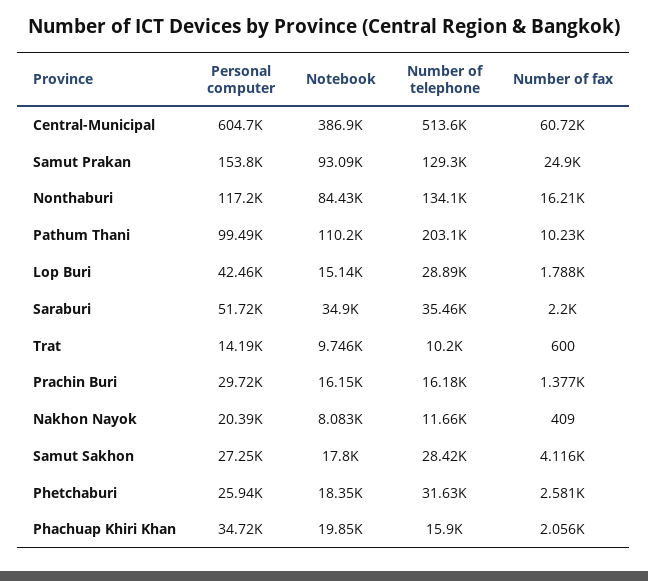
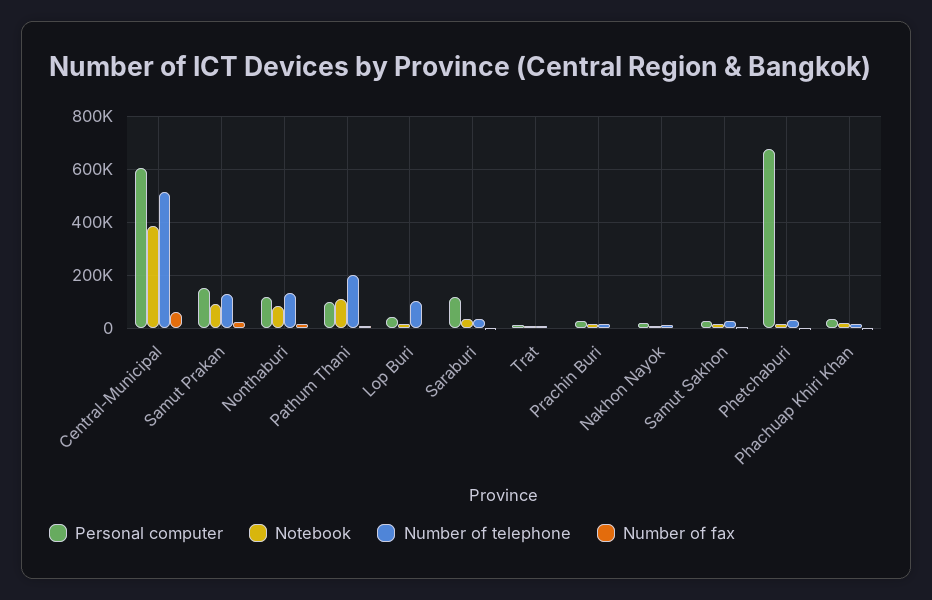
  {
    "Personal computer": {
      "Central-Municipal": 604700,
      "Samut Prakan": 153800,
      "Nonthaburi": 117200,
      "Pathum Thani": 99490,
      "Lop Buri": 42460,
-     "Saraburi": 51720,
+     "Saraburi": 125000,
      "Trat": 14190,
      "Prachin Buri": 29720,
      "Nakhon Nayok": 20390,
      "Samut Sakhon": 27250,
-     "Phetchaburi": 25940,
+     "Phetchaburi": 675000,
      "Phachuap Khiri Khan": 34720
    },
    "Notebook": {
      "Central-Municipal": 386900,
      "Samut Prakan": 93090,
      "Nonthaburi": 84430,
      "Pathum Thani": 110200,
      "Lop Buri": 15140,
      "Saraburi": 34900,
      "Trat": 9746,
      "Prachin Buri": 16150,
      "Nakhon Nayok": 8083,
      "Samut Sakhon": 17800,
      "Phetchaburi": 18350,
      "Phachuap Khiri Khan": 19850
    },
    "Number of telephone": {
      "Central-Municipal": 513600,
      "Samut Prakan": 129300,
      "Nonthaburi": 134100,
      "Pathum Thani": 203100,
-     "Lop Buri": 28890,
+     "Lop Buri": 100000,
      "Saraburi": 35460,
      "Trat": 10200,
      "Prachin Buri": 16180,
      "Nakhon Nayok": 11660,
      "Samut Sakhon": 28420,
      "Phetchaburi": 31630,
      "Phachuap Khiri Khan": 15900
    },
    "Number of fax": {
      "Central-Municipal": 60720,
      "Samut Prakan": 24900,
      "Nonthaburi": 16210,
      "Pathum Thani": 10230,
      "Lop Buri": 1788,
      "Saraburi": 2200,
      "Trat": 600,
      "Prachin Buri": 1377,
      "Nakhon Nayok": 409,
      "Samut Sakhon": 4116,
      "Phetchaburi": 2581,
      "Phachuap Khiri Khan": 2056
    }
  }

